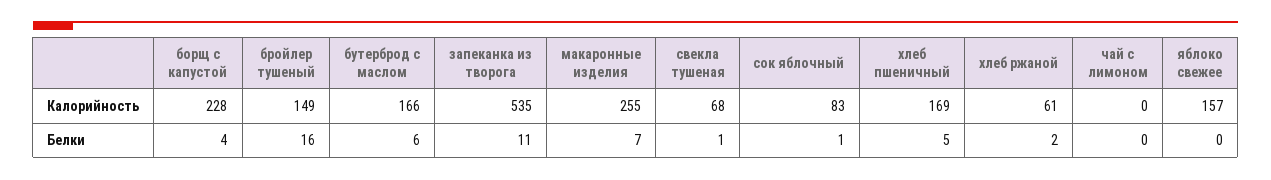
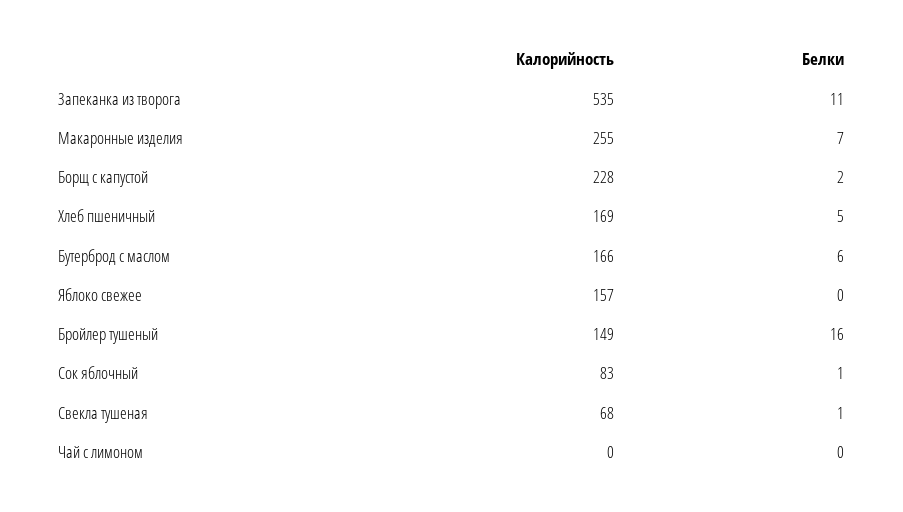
  {
    "борщ с капустой": {
      "Калорийность": 228,
-     "Белки": 4
+     "Белки": 2
    },
    "бройлер тушеный": {
      "Калорийность": 149,
      "Белки": 16
    },
    "бутерброд с маслом": {
      "Калорийность": 166,
      "Белки": 6
    },
    "запеканка из творога": {
      "Калорийность": 535,
      "Белки": 11
    },
    "макаронные изделия": {
      "Калорийность": 255,
      "Белки": 7
    },
    "свекла тушеная": {
      "Калорийность": 68,
      "Белки": 1
    },
    "сок яблочный": {
      "Калорийность": 83,
      "Белки": 1
    },
    "хлеб пшеничный": {
      "Калорийность": 169,
      "Белки": 5
    },
-   "хлеб ржаной": {
-     "Калорийность": 61,
-     "Белки": 2
-   },
    "чай с лимоном": {
      "Калорийность": 0,
      "Белки": 0
    },
    "яблоко свежее": {
      "Калорийность": 157,
      "Белки": 0
    }
  }

